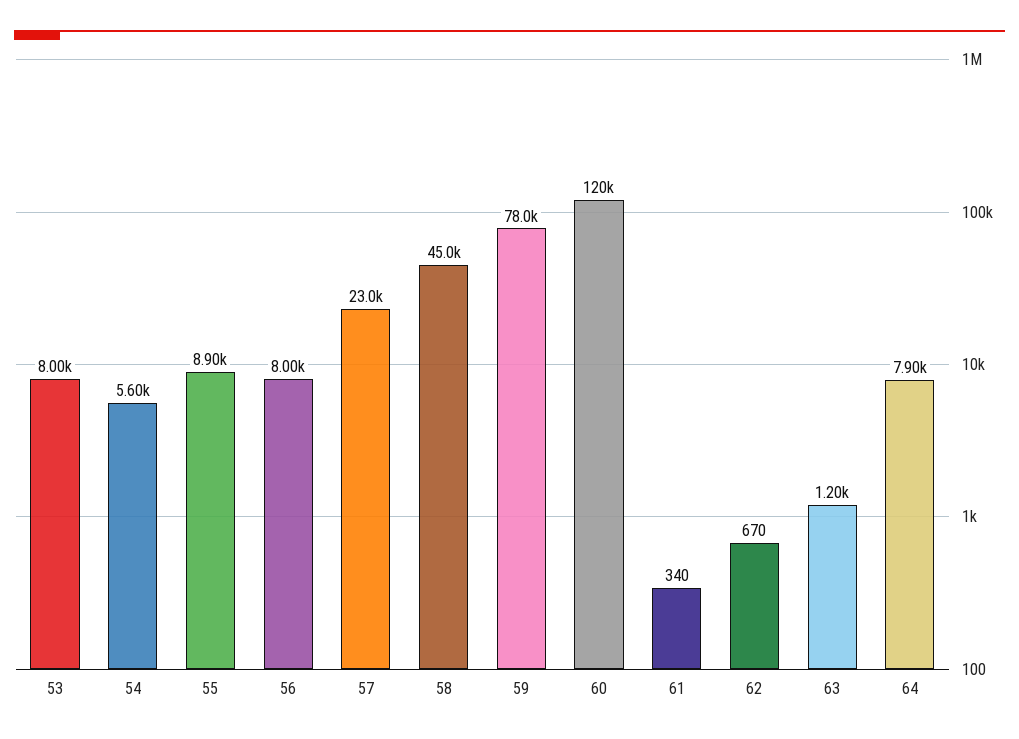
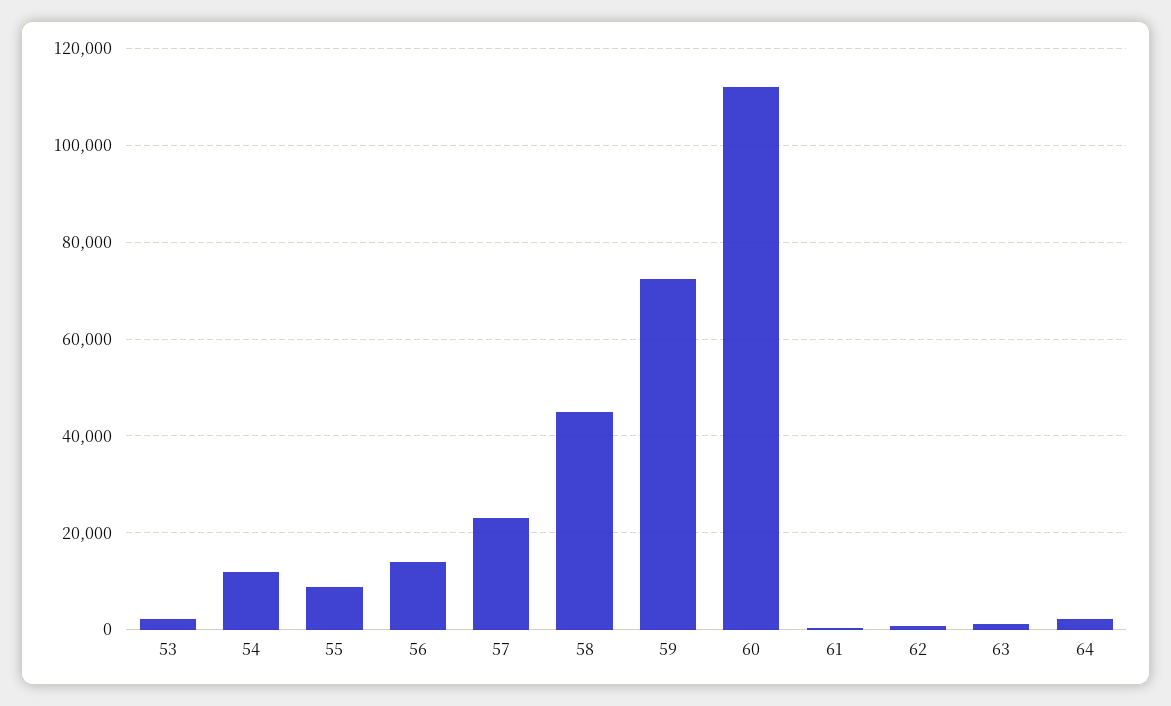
  {
-   "53": 8000,
+   "53": 2000,
-   "54": 5600,
+   "54": 12000,
    "55": 8900,
-   "56": 8000,
+   "56": 14000,
    "57": 23000,
    "58": 45000,
-   "59": 78000,
+   "59": 72000,
-   "60": 120000,
+   "60": 112000,
    "61": 340,
    "62": 670,
    "63": 1200,
-   "64": 7900
+   "64": 2000
  }

